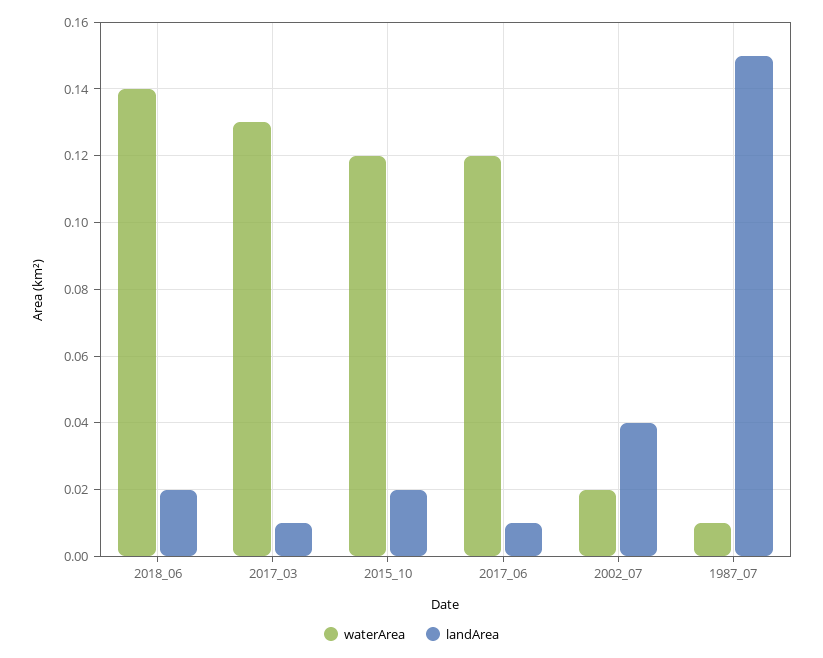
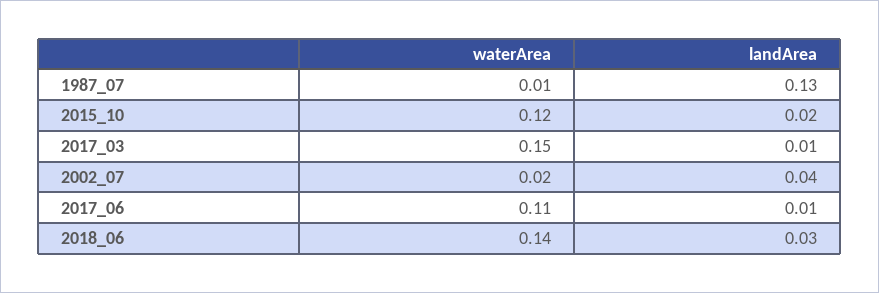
  {
    "waterArea": {
      "2018_06": 0.14,
-     "2017_03": 0.13,
+     "2017_03": 0.15,
      "2015_10": 0.12,
-     "2017_06": 0.12,
+     "2017_06": 0.11,
      "2002_07": 0.02,
      "1987_07": 0.01
    },
    "landArea": {
-     "2018_06": 0.02,
+     "2018_06": 0.03,
      "2017_03": 0.01,
      "2015_10": 0.02,
      "2017_06": 0.01,
      "2002_07": 0.04,
-     "1987_07": 0.15
+     "1987_07": 0.13
    }
  }

